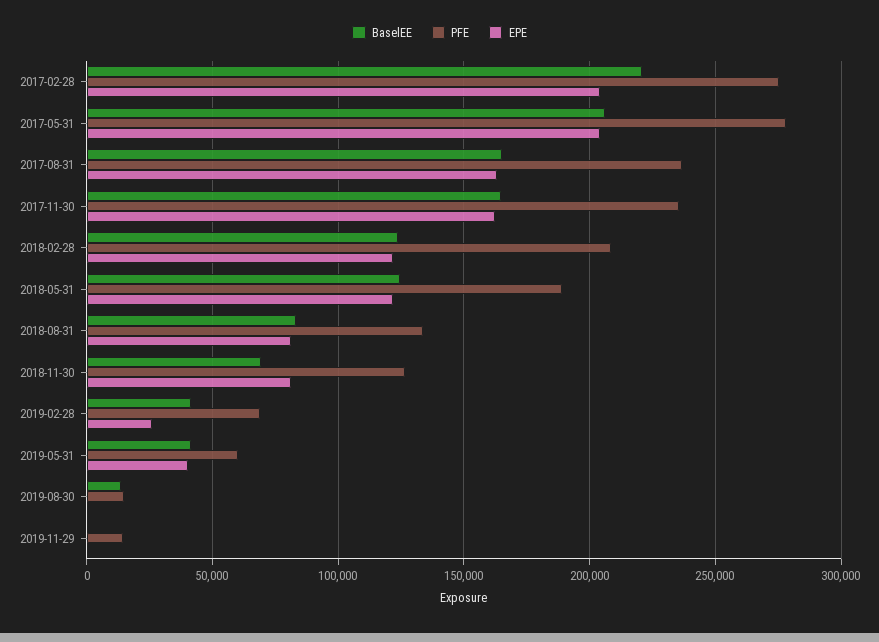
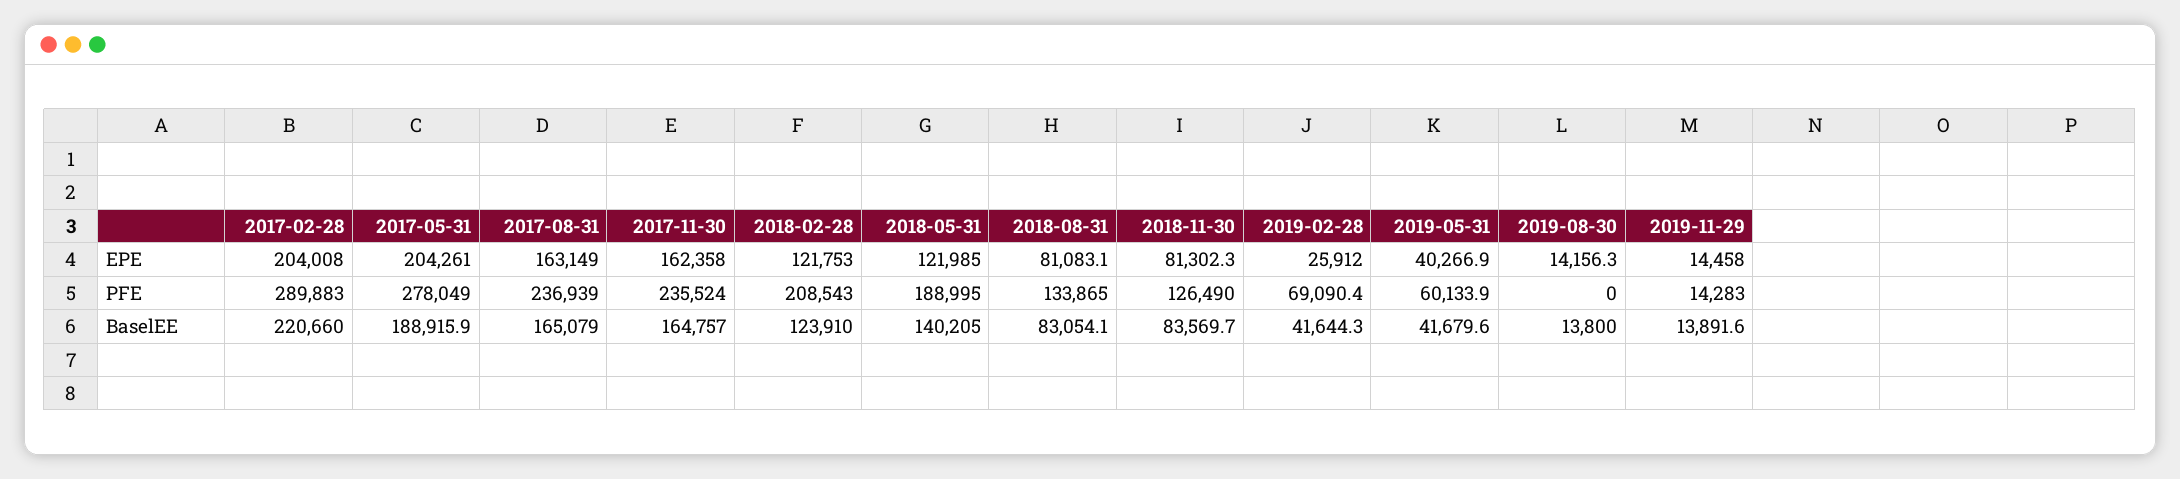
  {
    "BaselEE": {
      "2017-02-28": 220660,
-     "2017-05-31": 205000,
+     "2017-05-31": 188915.9,
      "2017-08-31": 165079,
      "2017-11-30": 164757,
      "2018-02-28": 123910,
-     "2018-05-31": 125000,
+     "2018-05-31": 140205,
      "2018-08-31": 83054.1,
-     "2018-11-30": 70000,
+     "2018-11-30": 83569.7,
      "2019-02-28": 41644.3,
      "2019-05-31": 41679.6,
      "2019-08-30": 13800,
-     "2019-11-29": 0
+     "2019-11-29": 13891.6
    },
    "PFE": {
-     "2017-02-28": 275000,
+     "2017-02-28": 289883,
      "2017-05-31": 278049,
      "2017-08-31": 236939,
      "2017-11-30": 235524,
      "2018-02-28": 208543,
      "2018-05-31": 188995,
      "2018-08-31": 133865,
      "2018-11-30": 126490,
      "2019-02-28": 69090.4,
      "2019-05-31": 60133.9,
-     "2019-08-30": 15000,
+     "2019-08-30": 0,
      "2019-11-29": 14283
    },
    "EPE": {
      "2017-02-28": 204008,
      "2017-05-31": 204261,
      "2017-08-31": 163149,
      "2017-11-30": 162358,
      "2018-02-28": 121753,
      "2018-05-31": 121985,
      "2018-08-31": 81083.1,
      "2018-11-30": 81302.3,
      "2019-02-28": 25912,
      "2019-05-31": 40266.9,
-     "2019-08-30": 0,
+     "2019-08-30": 14156.3,
-     "2019-11-29": 0
+     "2019-11-29": 14458
    }
  }

